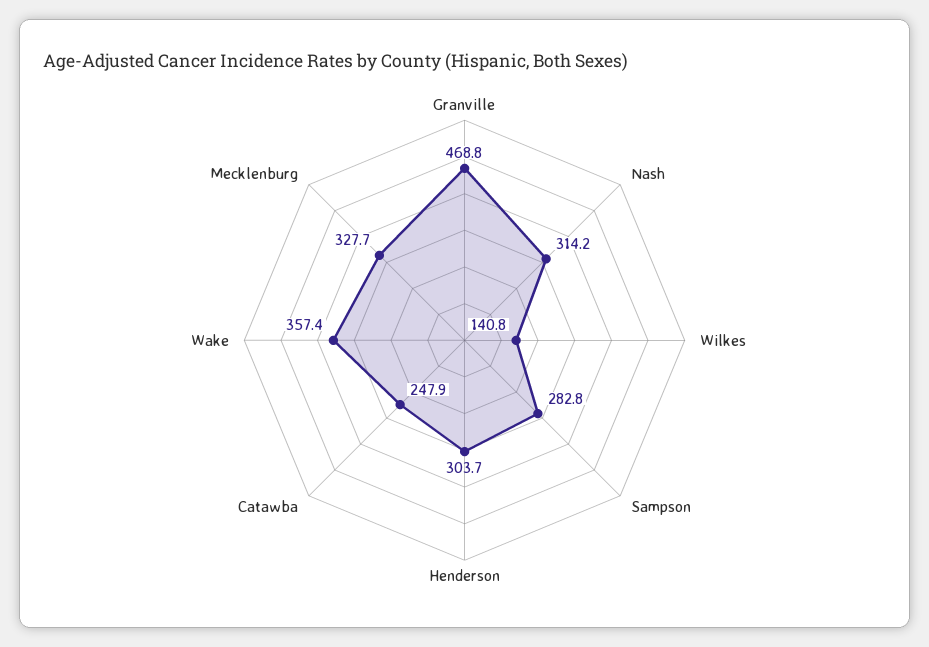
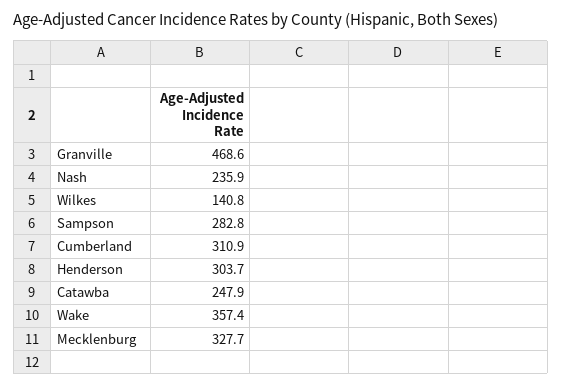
  {
-   "Granville": 468.8,
+   "Granville": 468.6,
-   "Nash": 314.2,
+   "Nash": 235.9,
    "Wilkes": 140.8,
    "Sampson": 282.8,
    "Henderson": 303.7,
    "Catawba": 247.9,
    "Wake": 357.4,
-   "Mecklenburg": 327.7
+   "Mecklenburg": 327.7,
+   "Cumberland": 310.9
  }

